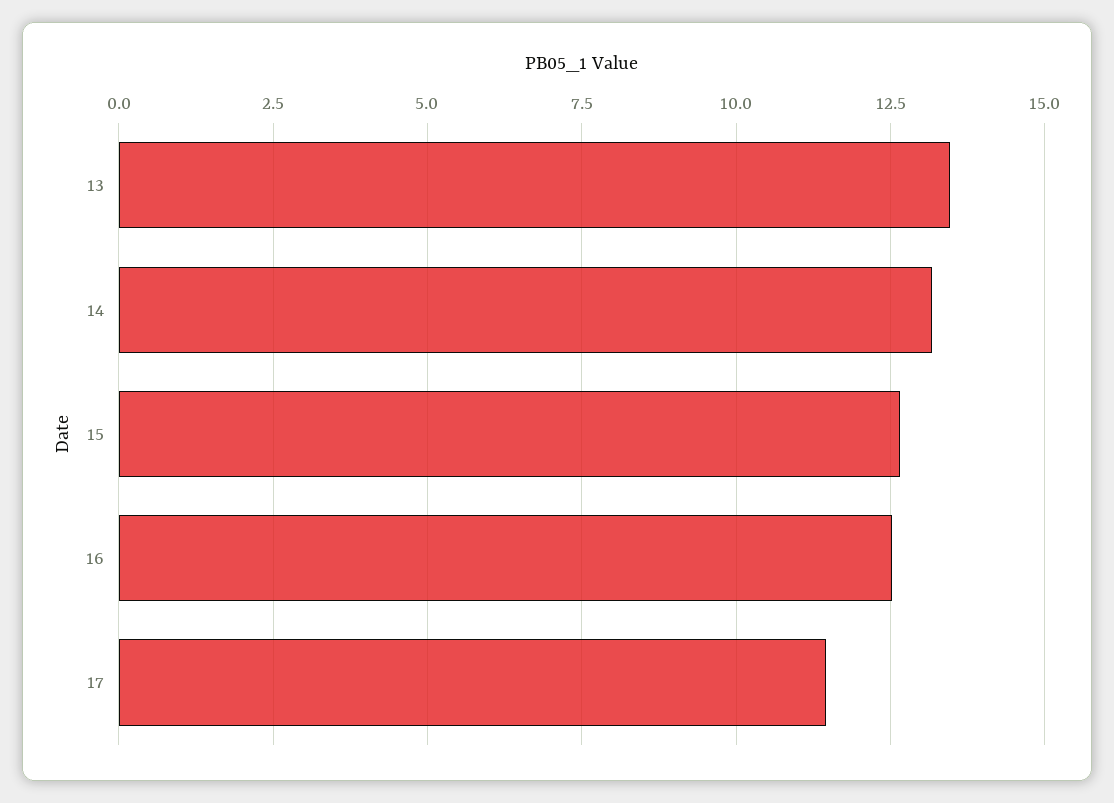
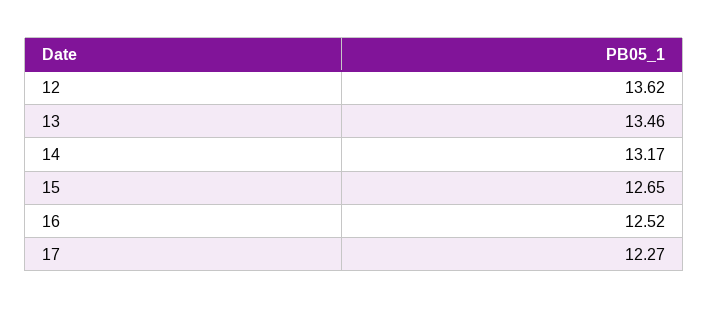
  {
    "13": 13.46,
    "14": 13.17,
    "15": 12.65,
    "16": 12.52,
-   "17": 11.5
+   "17": 12.27,
+   "12": 13.62
  }

